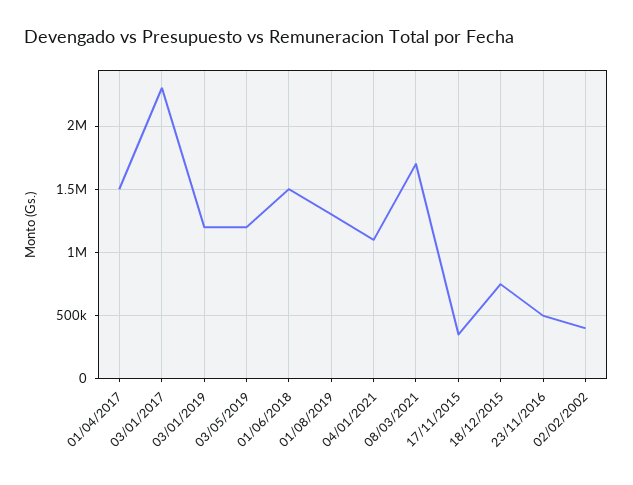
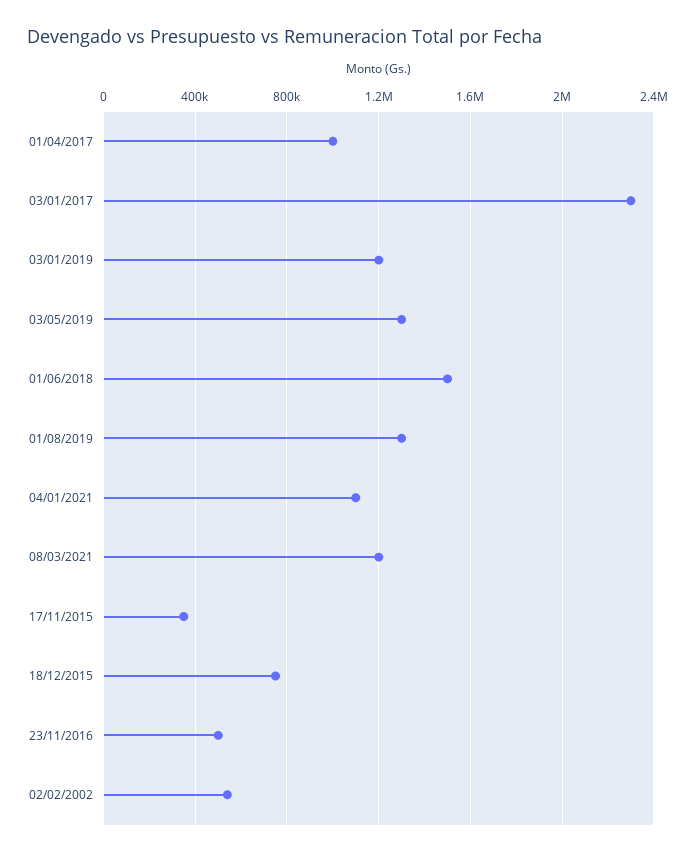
  {
-   "01/04/2017": 1500000,
+   "01/04/2017": 1000000,
    "03/01/2017": 2300000,
    "03/01/2019": 1200000,
-   "03/05/2019": 1200000,
+   "03/05/2019": 1300000,
    "01/06/2018": 1500000,
    "01/08/2019": 1300000,
    "04/01/2021": 1100000,
-   "08/03/2021": 1700000,
+   "08/03/2021": 1200000,
    "17/11/2015": 350000,
    "18/12/2015": 750000,
    "23/11/2016": 500000,
-   "02/02/2002": 400000
+   "02/02/2002": 550000
  }

